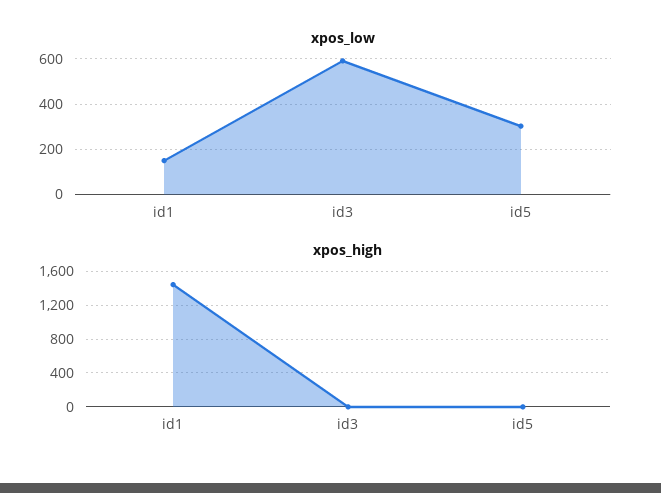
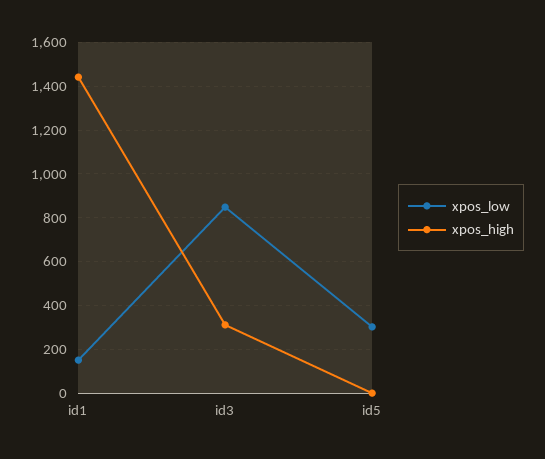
  {
    "xpos_low": {
      "id1": 150,
-     "id3": 600,
+     "id3": 850,
      "id5": 300
    },
    "xpos_high": {
      "id1": 1450,
-     "id3": 0,
+     "id3": 300,
      "id5": 0
    }
  }

